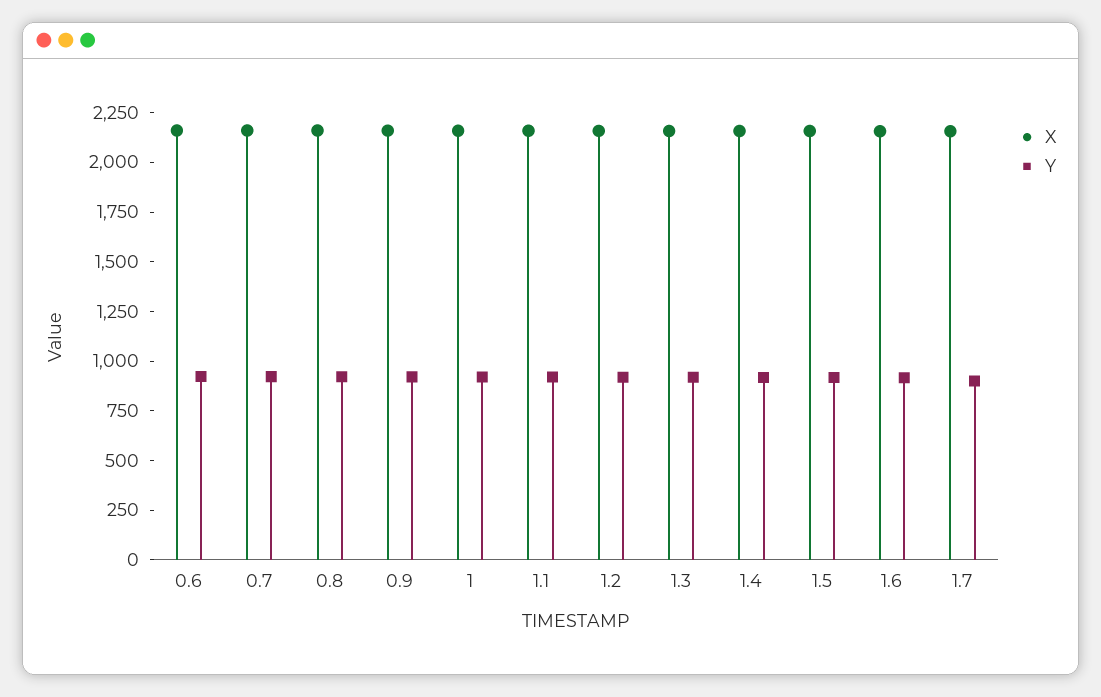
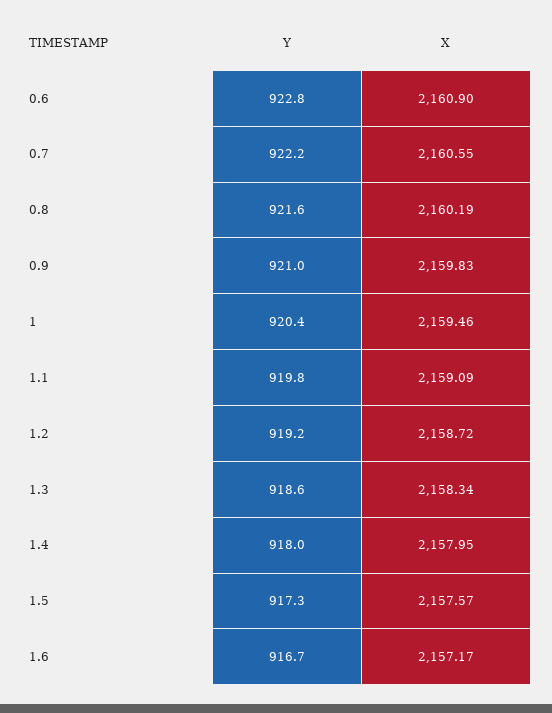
  {
    "X": {
      "0.6": 2160.9,
      "0.7": 2160.55,
      "0.8": 2160.19,
      "0.9": 2159.83,
      "1": 2159.46,
      "1.1": 2159.09,
      "1.2": 2158.72,
      "1.3": 2158.34,
      "1.4": 2157.95,
      "1.5": 2157.57,
-     "1.6": 2157.17,
+     "1.6": 2157.17
-     "1.7": 2150
    },
    "Y": {
      "0.6": 922.8,
      "0.7": 922.2,
      "0.8": 921.6,
      "0.9": 921,
      "1": 920.4,
      "1.1": 919.8,
      "1.2": 919.2,
      "1.3": 918.6,
      "1.4": 918,
      "1.5": 917.3,
-     "1.6": 916.7,
+     "1.6": 916.7
-     "1.7": 900
    }
  }

